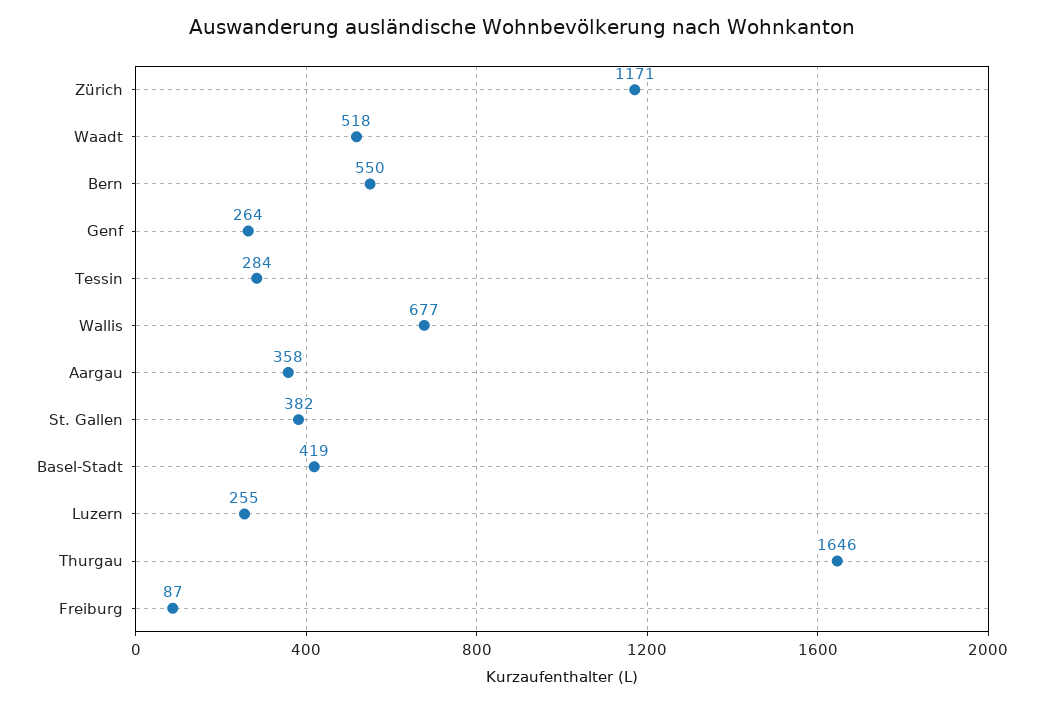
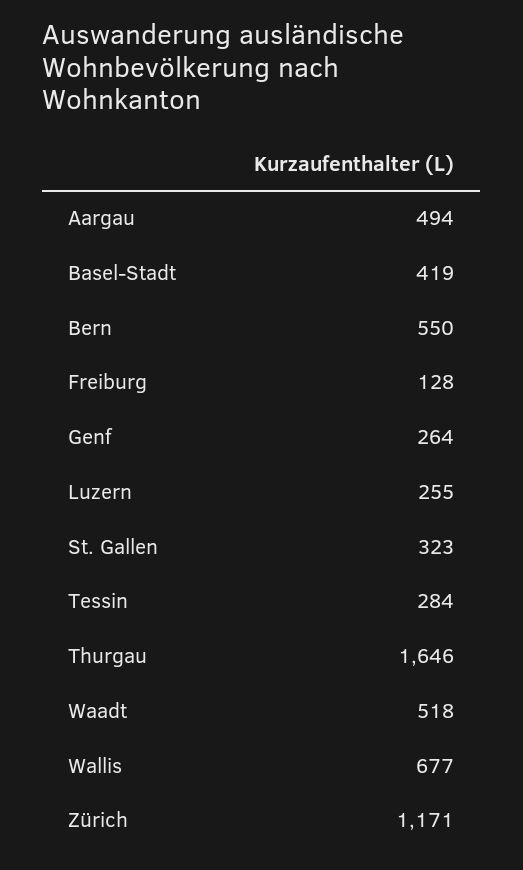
  {
    "Zürich": 1171,
    "Waadt": 518,
    "Bern": 550,
    "Genf": 264,
    "Tessin": 284,
    "Wallis": 677,
-   "Aargau": 358,
+   "Aargau": 494,
-   "St. Gallen": 382,
+   "St. Gallen": 323,
    "Basel-Stadt": 419,
    "Luzern": 255,
    "Thurgau": 1646,
-   "Freiburg": 87
+   "Freiburg": 128
  }

